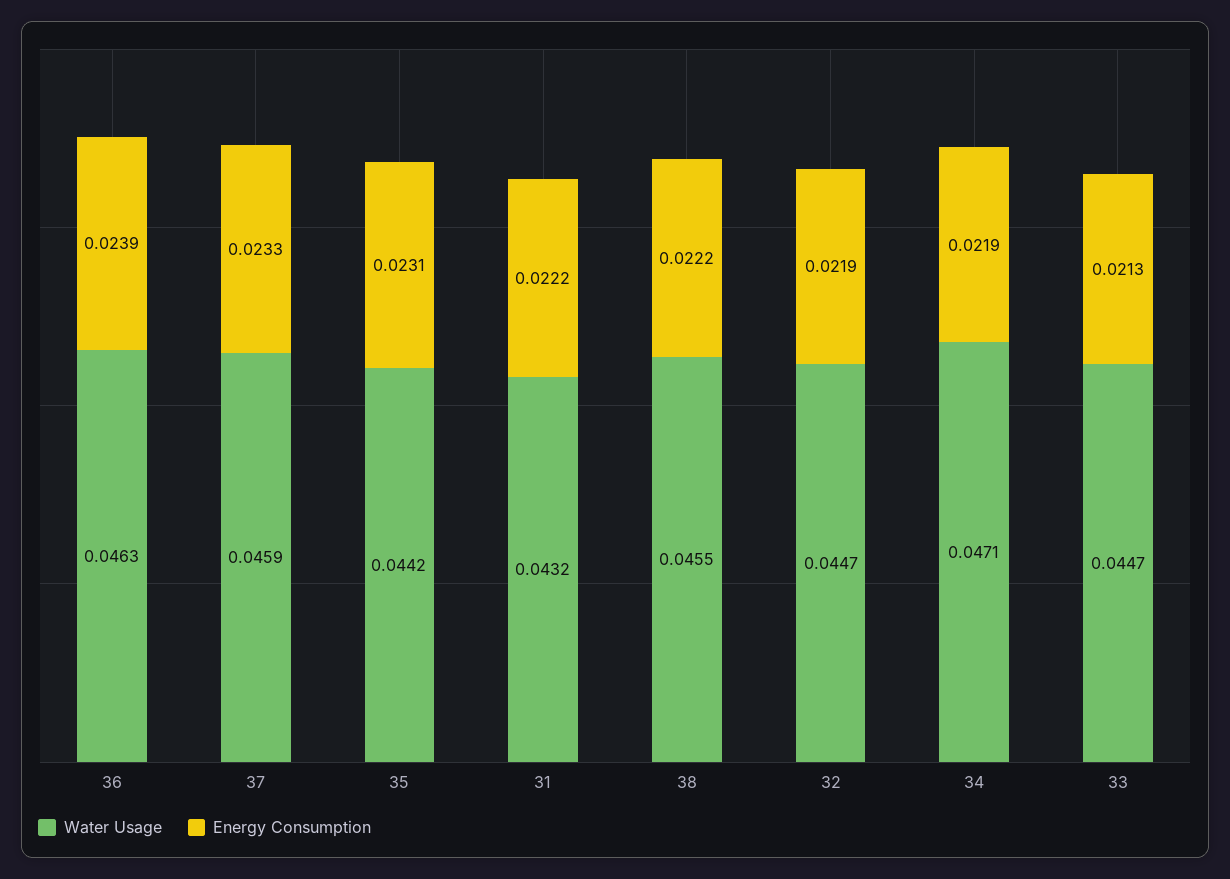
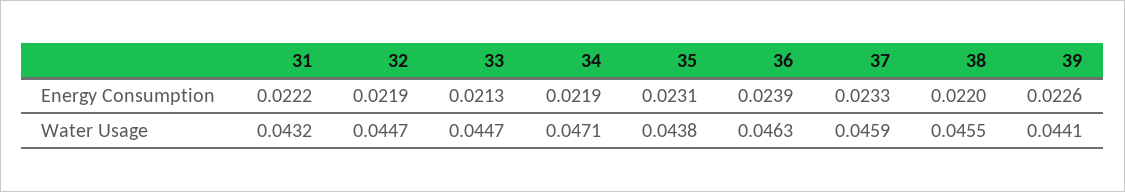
  {
    "Water Usage": {
      "36": 0.0463,
      "37": 0.0459,
-     "35": 0.0442,
+     "35": 0.0438,
      "31": 0.0432,
      "38": 0.0455,
      "32": 0.0447,
      "34": 0.0471,
-     "33": 0.0447
+     "33": 0.0447,
+     "39": 0.0441
    },
    "Energy Consumption": {
      "36": 0.0239,
      "37": 0.0233,
      "35": 0.0231,
      "31": 0.0222,
-     "38": 0.0222,
+     "38": 0.022,
      "32": 0.0219,
      "34": 0.0219,
-     "33": 0.0213
+     "33": 0.0213,
+     "39": 0.0226
    }
  }

